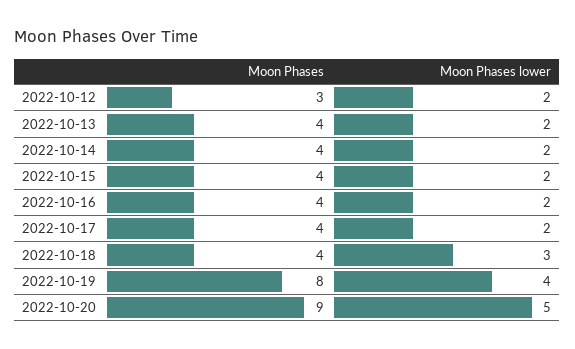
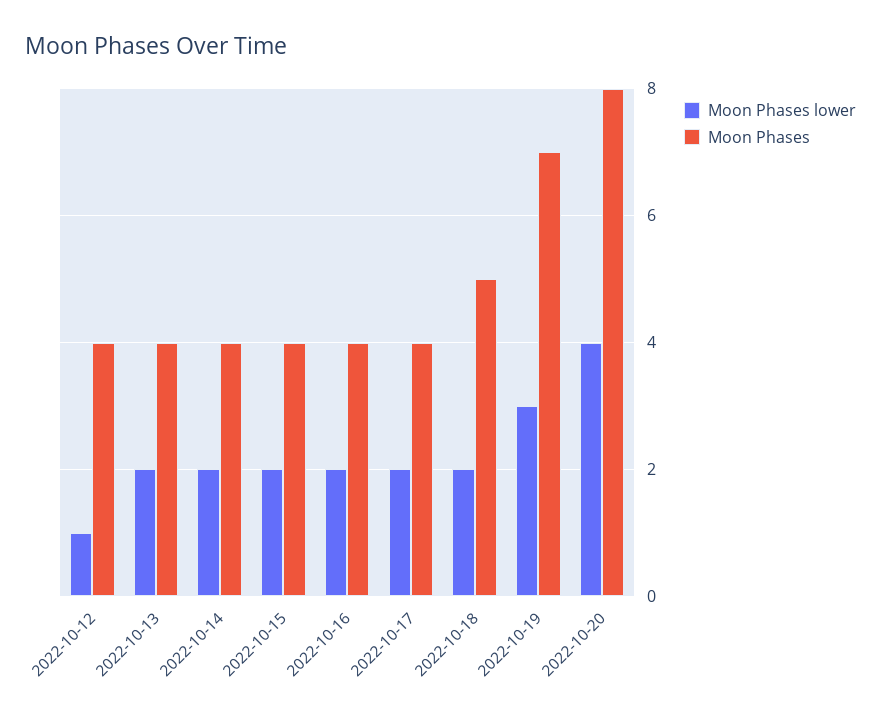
  {
    "Moon Phases": {
-     "2022-10-12": 3,
+     "2022-10-12": 4,
      "2022-10-13": 4,
      "2022-10-14": 4,
      "2022-10-15": 4,
      "2022-10-16": 4,
      "2022-10-17": 4,
-     "2022-10-18": 4,
+     "2022-10-18": 5,
-     "2022-10-19": 8,
+     "2022-10-19": 7,
-     "2022-10-20": 9
+     "2022-10-20": 8
    },
    "Moon Phases lower": {
-     "2022-10-12": 2,
+     "2022-10-12": 1,
      "2022-10-13": 2,
      "2022-10-14": 2,
      "2022-10-15": 2,
      "2022-10-16": 2,
      "2022-10-17": 2,
-     "2022-10-18": 3,
+     "2022-10-18": 2,
-     "2022-10-19": 4,
+     "2022-10-19": 3,
-     "2022-10-20": 5
+     "2022-10-20": 4
    }
  }

